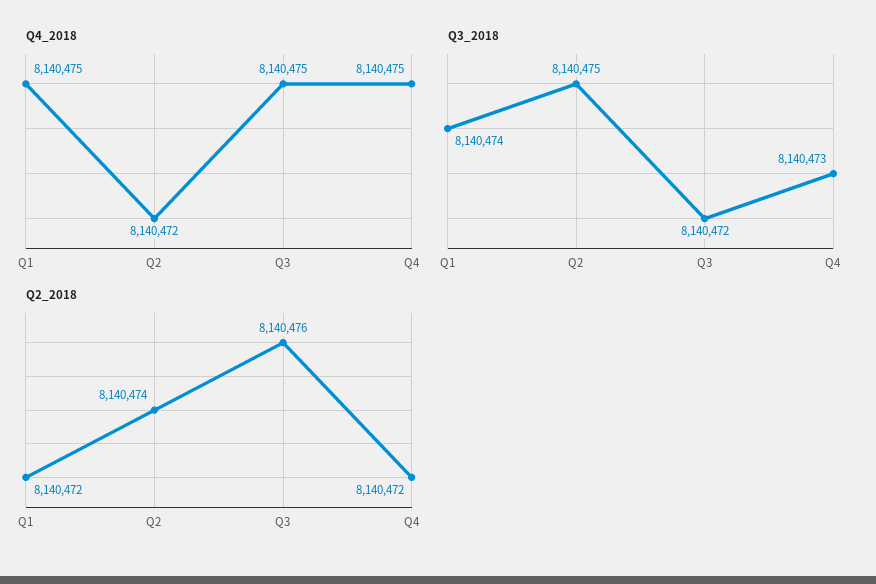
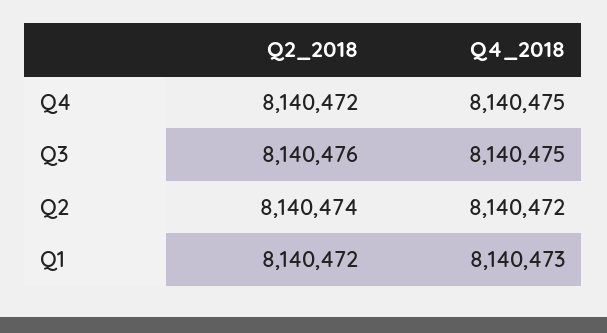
  {
    "Q4_2018": {
-     "Q1": 8140475,
+     "Q1": 8140473,
      "Q2": 8140472,
      "Q3": 8140475,
      "Q4": 8140475
    },
-   "Q3_2018": {
-     "Q1": 8140474,
-     "Q2": 8140475,
-     "Q3": 8140472,
-     "Q4": 8140473
-   },
    "Q2_2018": {
      "Q1": 8140472,
      "Q2": 8140474,
      "Q3": 8140476,
      "Q4": 8140472
    }
  }

